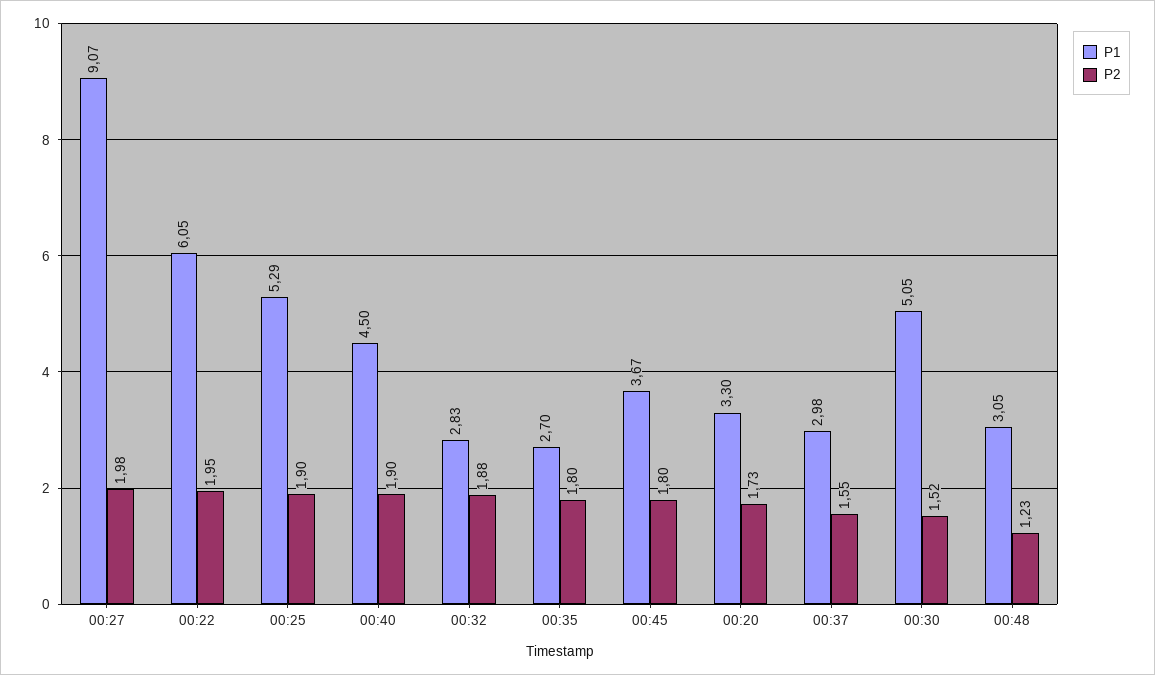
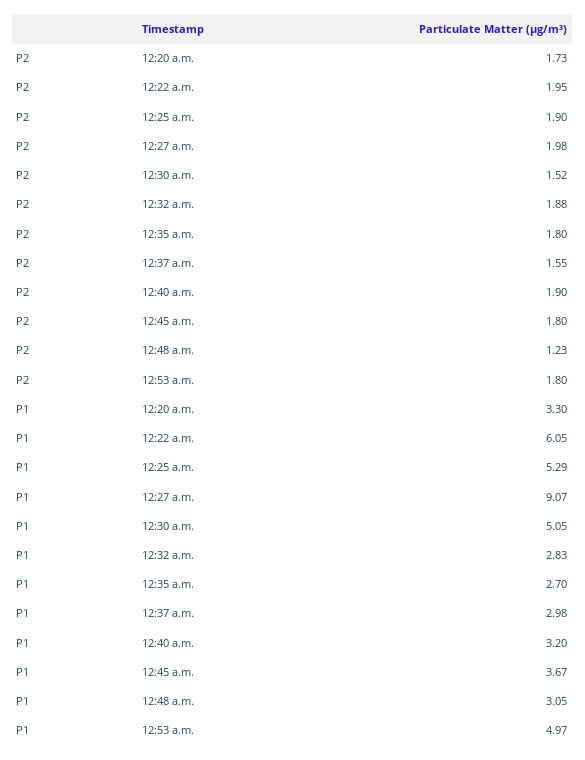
  {
    "P1": {
      "00:27": 9.07,
      "00:22": 6.05,
      "00:25": 5.29,
-     "00:40": 4.5,
+     "00:40": 3.2,
      "00:32": 2.83,
      "00:35": 2.7,
      "00:45": 3.67,
      "00:20": 3.3,
      "00:37": 2.98,
      "00:30": 5.05,
-     "00:48": 3.05
+     "00:48": 3.05,
+     "12:53 a.m.": 4.97
    },
    "P2": {
      "00:27": 1.98,
      "00:22": 1.95,
      "00:25": 1.9,
      "00:40": 1.9,
      "00:32": 1.88,
      "00:35": 1.8,
      "00:45": 1.8,
      "00:20": 1.73,
      "00:37": 1.55,
      "00:30": 1.52,
-     "00:48": 1.23
+     "00:48": 1.23,
+     "12:53 a.m.": 1.8
    }
  }

